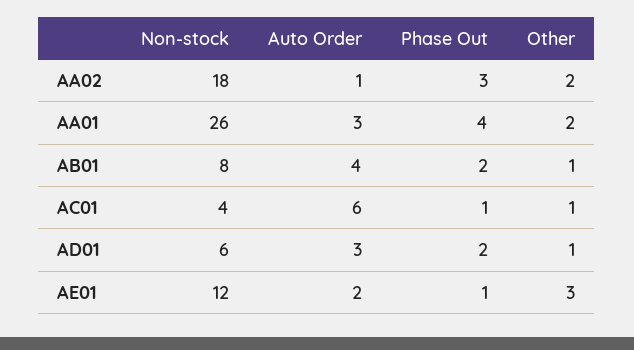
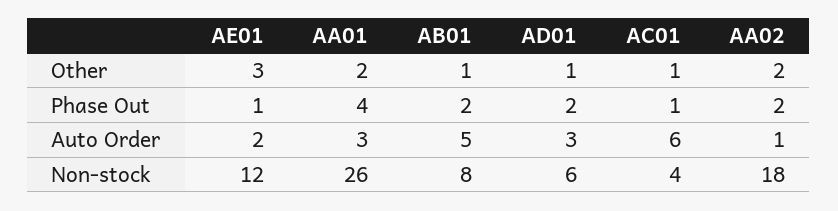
  {
    "Non-stock": {
      "AA02": 18,
      "AA01": 26,
      "AB01": 8,
      "AC01": 4,
      "AD01": 6,
      "AE01": 12
    },
    "Auto Order": {
      "AA02": 1,
      "AA01": 3,
-     "AB01": 4,
+     "AB01": 5,
      "AC01": 6,
      "AD01": 3,
      "AE01": 2
    },
    "Phase Out": {
-     "AA02": 3,
+     "AA02": 2,
      "AA01": 4,
      "AB01": 2,
      "AC01": 1,
      "AD01": 2,
      "AE01": 1
    },
    "Other": {
      "AA02": 2,
      "AA01": 2,
      "AB01": 1,
      "AC01": 1,
      "AD01": 1,
      "AE01": 3
    }
  }

